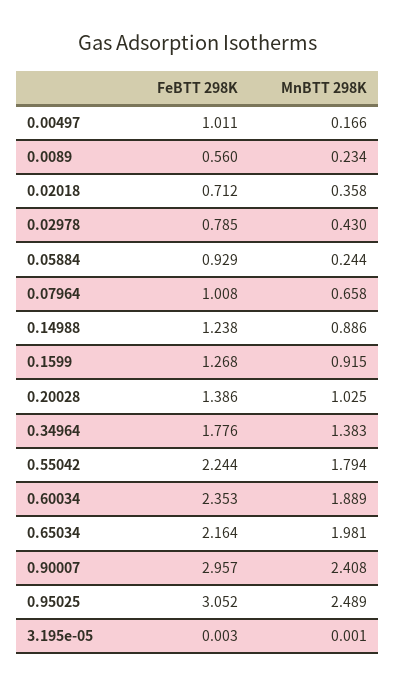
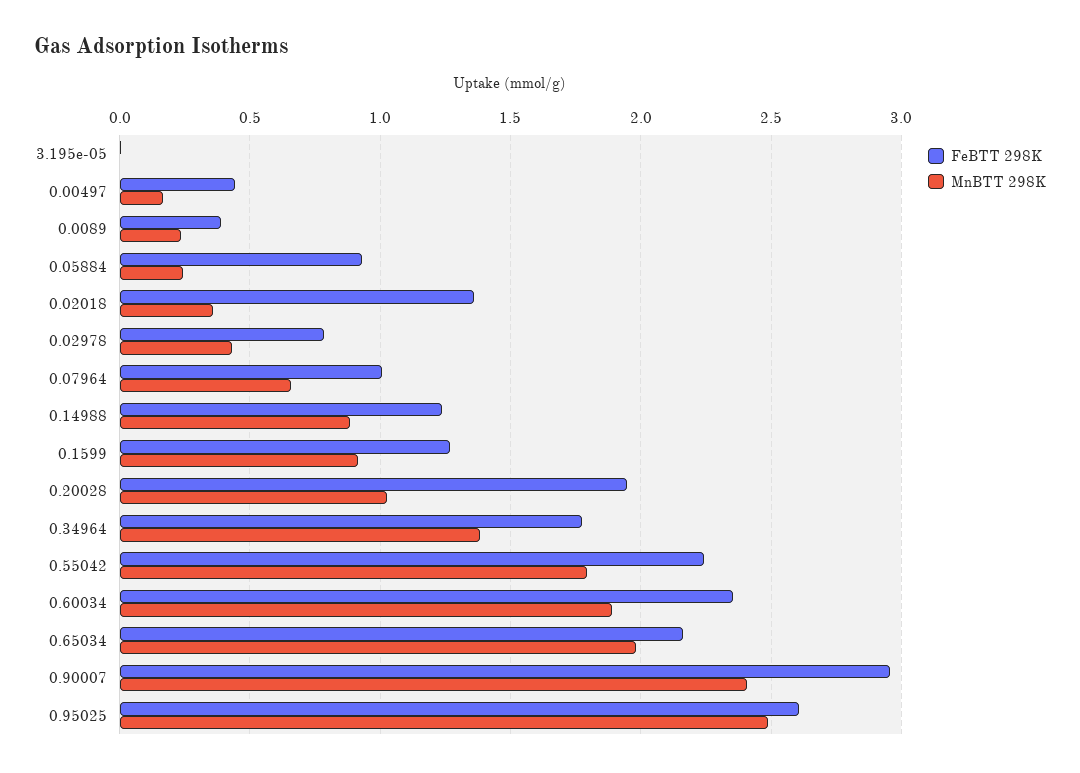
  {
    "FeBTT 298K": {
-     "0.00497": 1.011,
+     "0.00497": 0.45,
-     "0.0089": 0.56,
+     "0.0089": 0.4,
-     "0.02018": 0.712,
+     "0.02018": 1.35,
      "0.02978": 0.785,
      "0.05884": 0.929,
      "0.07964": 1.008,
      "0.14988": 1.238,
      "0.1599": 1.268,
-     "0.20028": 1.386,
+     "0.20028": 1.95,
      "0.34964": 1.776,
      "0.55042": 2.244,
      "0.60034": 2.353,
      "0.65034": 2.164,
      "0.90007": 2.957,
-     "0.95025": 3.052,
+     "0.95025": 2.6,
      "3.195e-05": 0.003
    },
    "MnBTT 298K": {
      "0.00497": 0.166,
      "0.0089": 0.234,
      "0.02018": 0.358,
      "0.02978": 0.43,
      "0.05884": 0.244,
      "0.07964": 0.658,
      "0.14988": 0.886,
      "0.1599": 0.915,
      "0.20028": 1.025,
      "0.34964": 1.383,
      "0.55042": 1.794,
      "0.60034": 1.889,
      "0.65034": 1.981,
      "0.90007": 2.408,
      "0.95025": 2.489,
      "3.195e-05": 0.001
    }
  }

